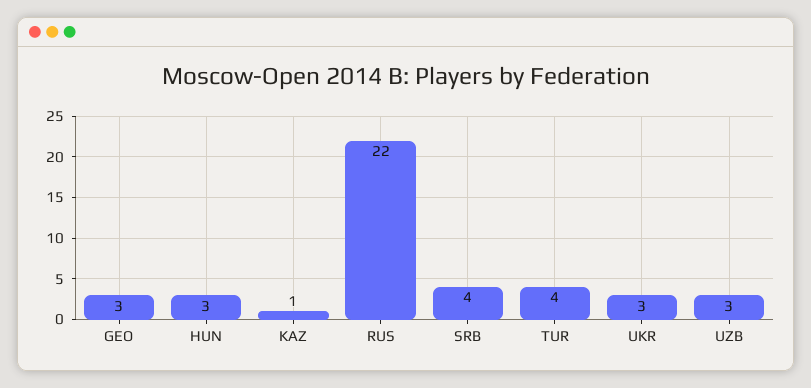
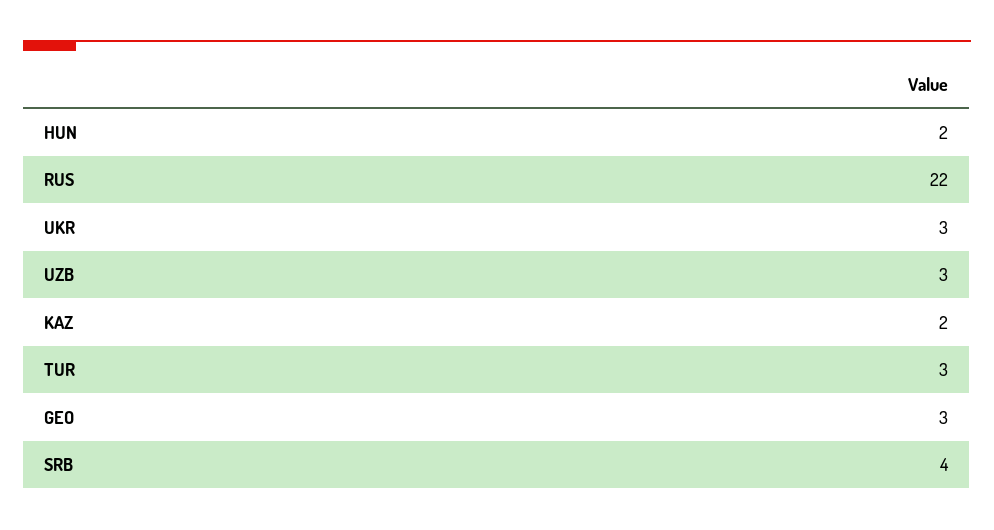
  {
    "GEO": 3,
-   "HUN": 3,
+   "HUN": 2,
-   "KAZ": 1,
+   "KAZ": 2,
    "RUS": 22,
    "SRB": 4,
-   "TUR": 4,
+   "TUR": 3,
    "UKR": 3,
    "UZB": 3
  }

